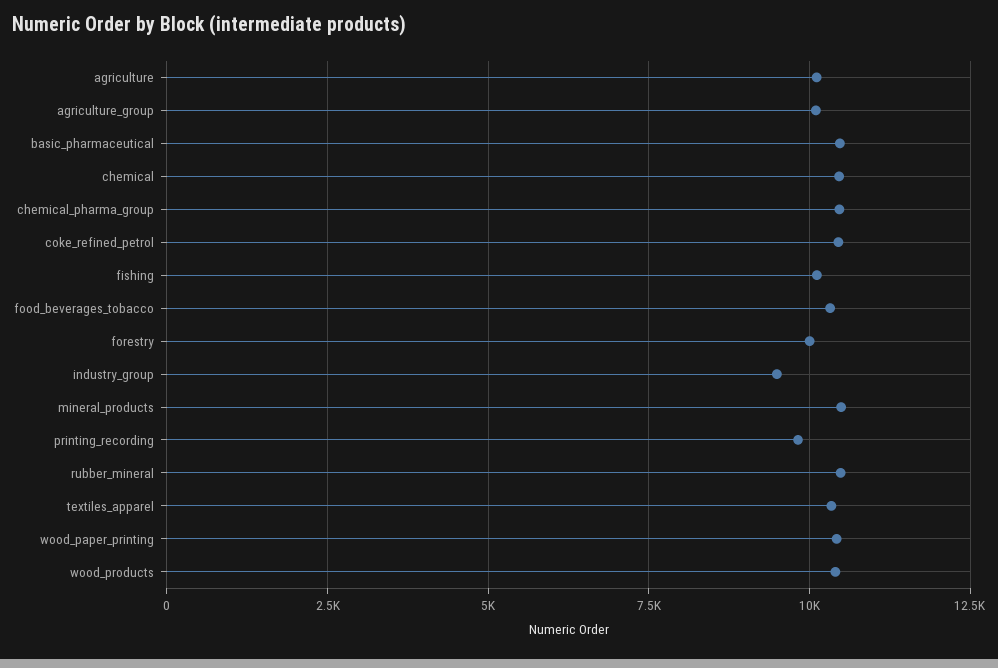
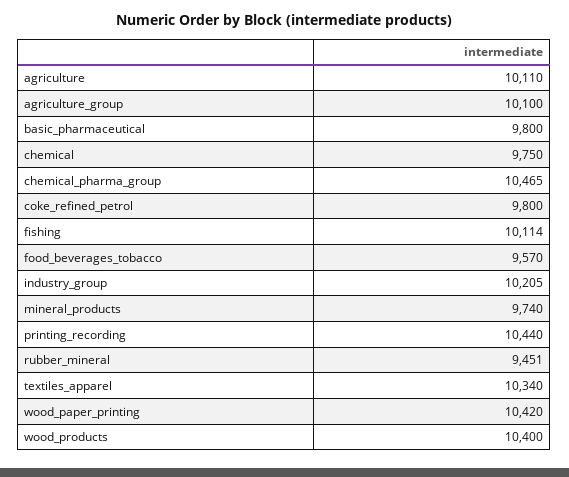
  {
    "agriculture": 10110,
    "agriculture_group": 10100,
-   "basic_pharmaceutical": 10500,
+   "basic_pharmaceutical": 9800,
-   "chemical": 10500,
+   "chemical": 9750,
    "chemical_pharma_group": 10465,
-   "coke_refined_petrol": 10500,
+   "coke_refined_petrol": 9800,
    "fishing": 10114,
-   "food_beverages_tobacco": 10250,
+   "food_beverages_tobacco": 9570,
-   "forestry": 10000,
-   "industry_group": 9500,
+   "industry_group": 10205,
-   "mineral_products": 10500,
+   "mineral_products": 9740,
-   "printing_recording": 9750,
+   "printing_recording": 10440,
-   "rubber_mineral": 10500,
+   "rubber_mineral": 9451,
    "textiles_apparel": 10340,
    "wood_paper_printing": 10420,
    "wood_products": 10400
  }

